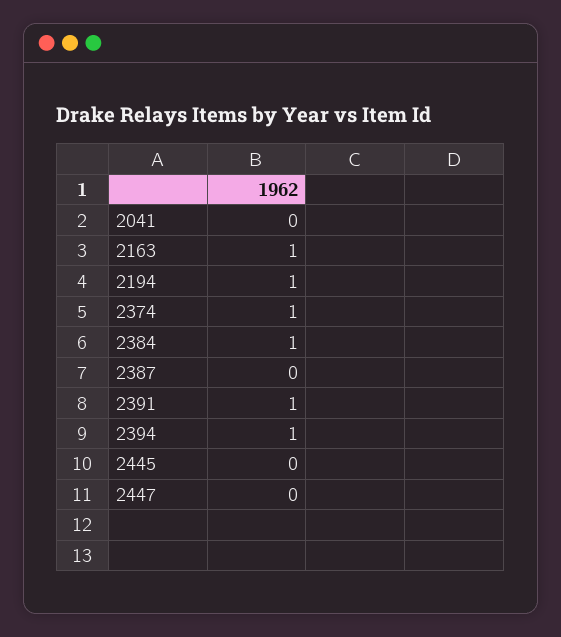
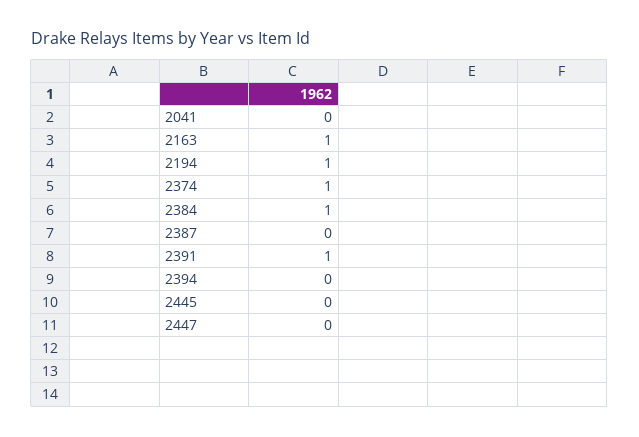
  {
    "2041": 0,
    "2163": 1,
    "2194": 1,
    "2374": 1,
    "2384": 1,
    "2387": 0,
    "2391": 1,
-   "2394": 1,
+   "2394": 0,
    "2445": 0,
    "2447": 0
  }

